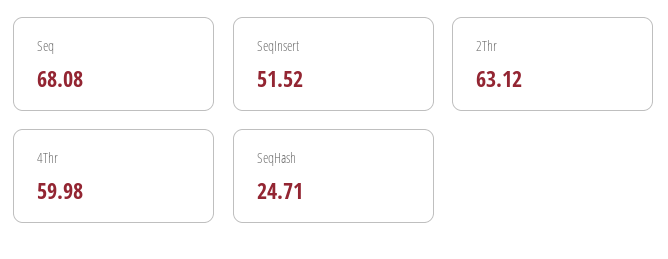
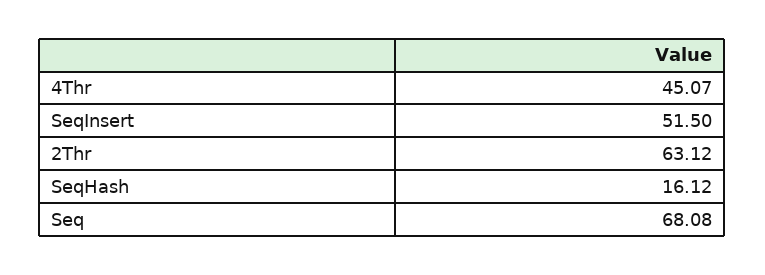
  {
    "Seq": 68.08,
-   "SeqInsert": 51.52,
+   "SeqInsert": 51.5,
    "2Thr": 63.12,
-   "4Thr": 59.98,
+   "4Thr": 45.07,
-   "SeqHash": 24.71
+   "SeqHash": 16.12
  }

